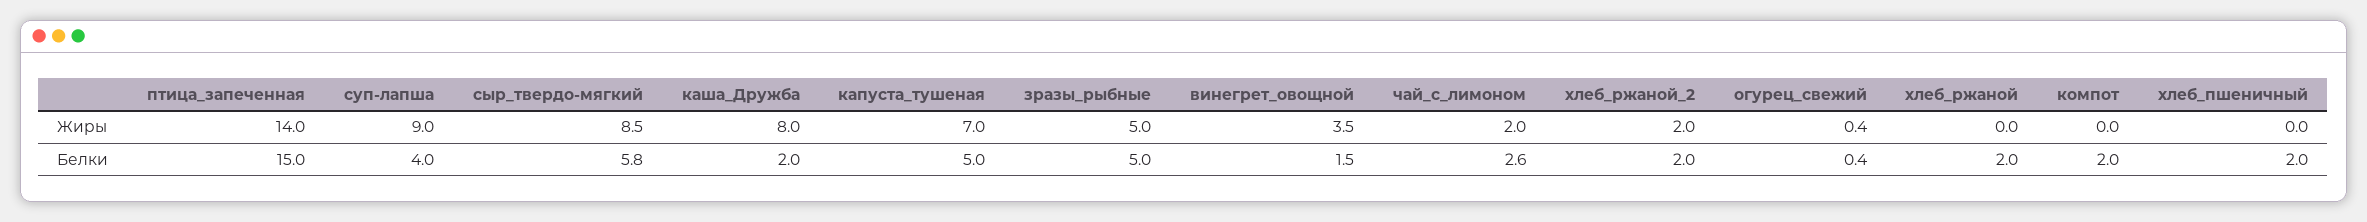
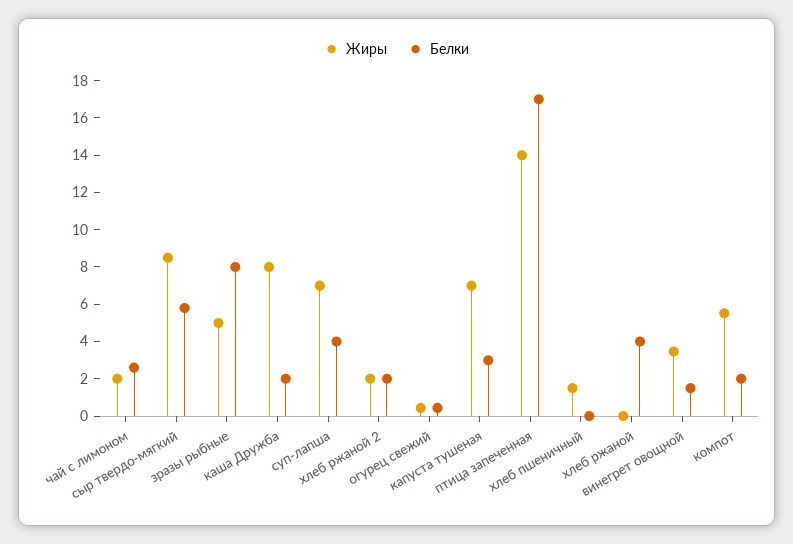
  {
    "Жиры": {
      "птица_запеченная": 14,
-     "суп-лапша": 9,
+     "суп-лапша": 7,
      "сыр_твердо-мягкий": 8.5,
      "каша_Дружба": 8,
      "капуста_тушеная": 7,
      "зразы_рыбные": 5,
      "винегрет_овощной": 3.5,
      "чай_с_лимоном": 2,
      "хлеб_ржаной_2": 2,
      "огурец_свежий": 0.4,
      "хлеб_ржаной": 0,
-     "компот": 0,
+     "компот": 5.5,
-     "хлеб_пшеничный": 0
+     "хлеб_пшеничный": 1.5
    },
    "Белки": {
-     "птица_запеченная": 15,
+     "птица_запеченная": 17,
      "суп-лапша": 4,
      "сыр_твердо-мягкий": 5.8,
      "каша_Дружба": 2,
-     "капуста_тушеная": 5,
+     "капуста_тушеная": 3,
-     "зразы_рыбные": 5,
+     "зразы_рыбные": 8,
      "винегрет_овощной": 1.5,
      "чай_с_лимоном": 2.6,
      "хлеб_ржаной_2": 2,
      "огурец_свежий": 0.4,
-     "хлеб_ржаной": 2,
+     "хлеб_ржаной": 4,
      "компот": 2,
-     "хлеб_пшеничный": 2
+     "хлеб_пшеничный": 0
    }
  }

